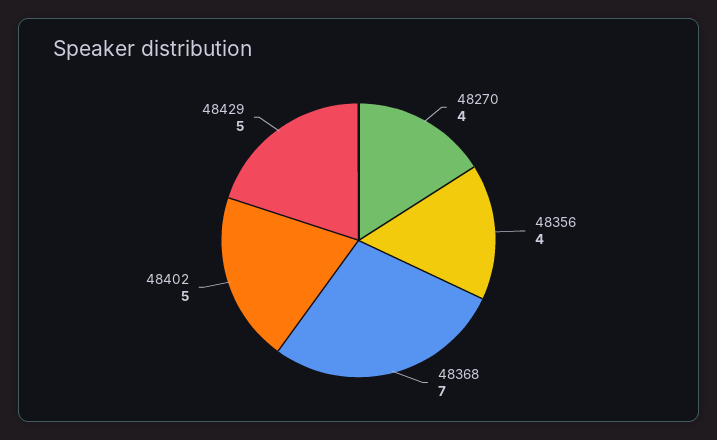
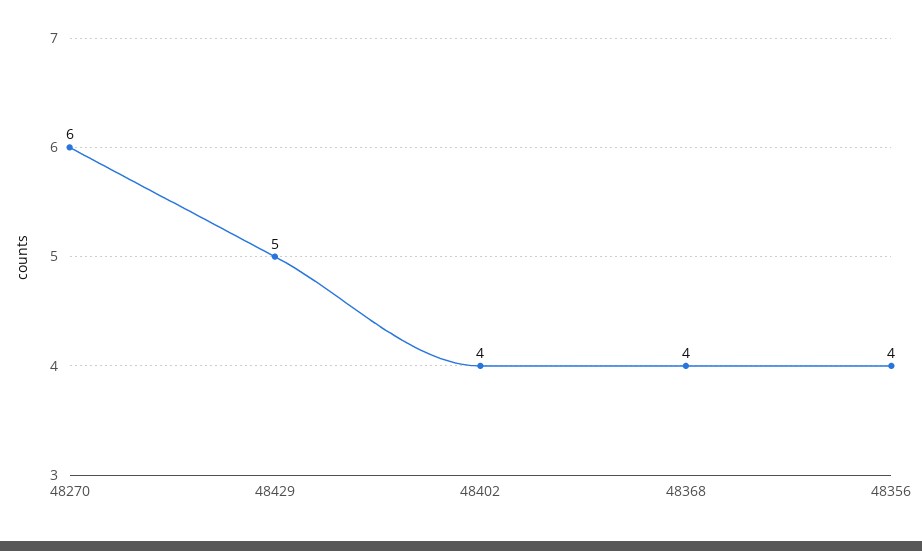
  {
-   "48270": 4,
+   "48270": 6,
    "48356": 4,
-   "48368": 7,
+   "48368": 4,
-   "48402": 5,
+   "48402": 4,
    "48429": 5
  }

